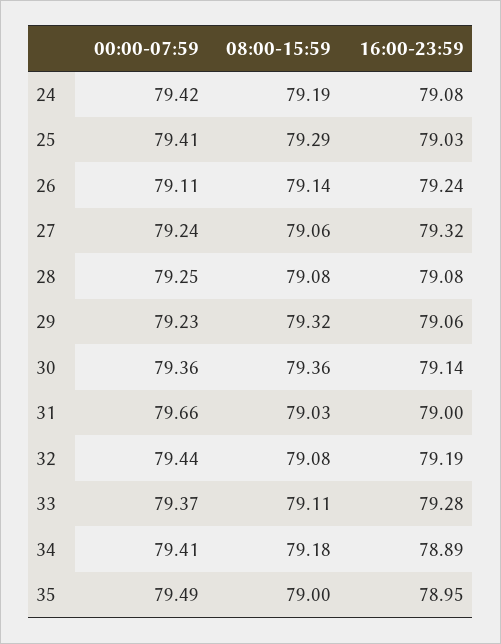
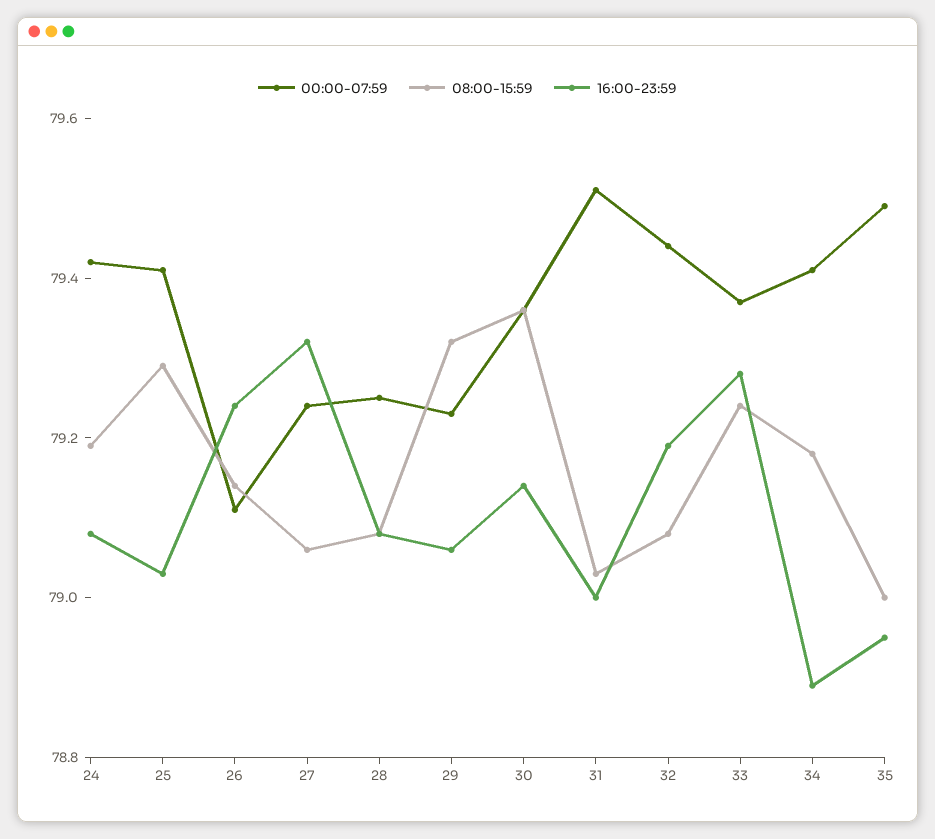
  {
    "00:00-07:59": {
      "24": 79.42,
      "25": 79.41,
      "26": 79.11,
      "27": 79.24,
      "28": 79.25,
      "29": 79.23,
      "30": 79.36,
-     "31": 79.66,
+     "31": 79.5,
      "32": 79.44,
      "33": 79.37,
      "34": 79.41,
      "35": 79.49
    },
    "08:00-15:59": {
      "24": 79.19,
      "25": 79.29,
      "26": 79.14,
      "27": 79.06,
      "28": 79.08,
      "29": 79.32,
      "30": 79.36,
      "31": 79.03,
      "32": 79.08,
-     "33": 79.11,
+     "33": 79.25,
      "34": 79.18,
      "35": 79
    },
    "16:00-23:59": {
      "24": 79.08,
      "25": 79.03,
      "26": 79.24,
      "27": 79.32,
      "28": 79.08,
      "29": 79.06,
      "30": 79.14,
      "31": 79,
      "32": 79.19,
      "33": 79.28,
      "34": 78.89,
      "35": 78.95
    }
  }

